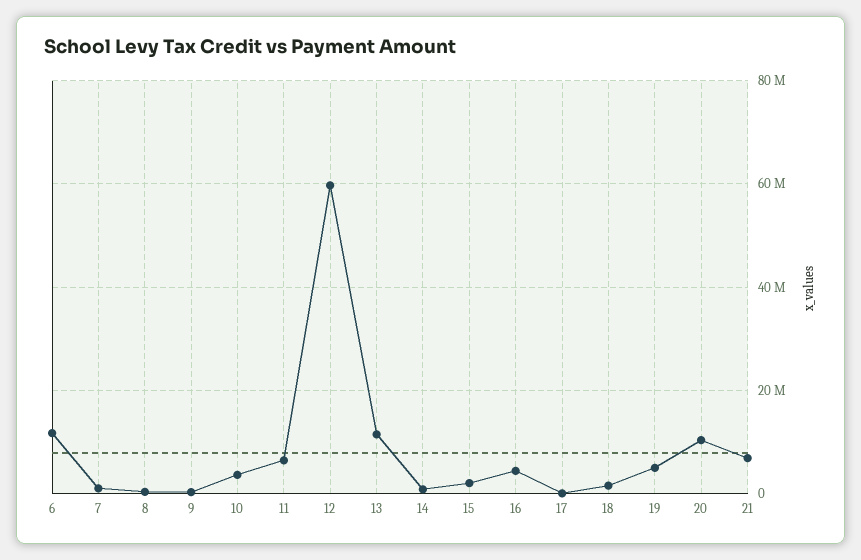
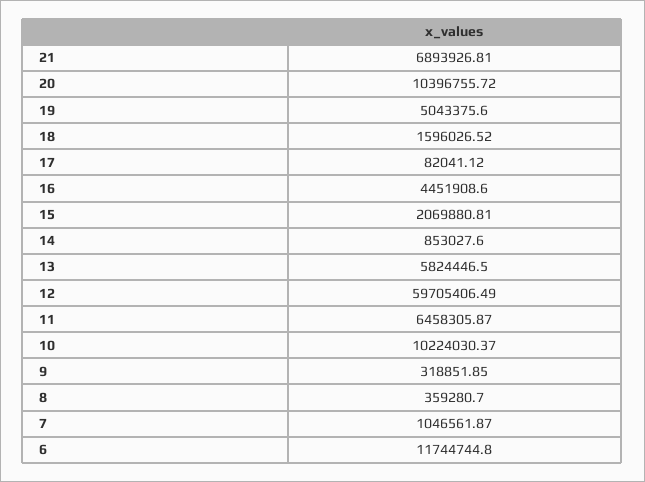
  {
    "6": 11744744.8,
    "7": 1046561.87,
    "8": 359280.7,
    "9": 318851.85,
-   "10": 4000000,
+   "10": 10224030.37,
    "11": 6458305.87,
    "12": 59705406.49,
-   "13": 12000000,
+   "13": 5824446.5,
    "14": 853027.6,
    "15": 2069880.81,
    "16": 4451908.6,
    "17": 82041.12,
    "18": 1596026.52,
    "19": 5043375.6,
    "20": 10396755.72,
    "21": 6893926.81
  }

